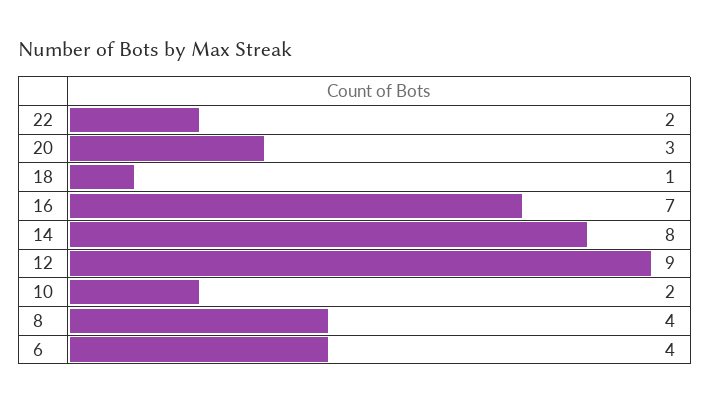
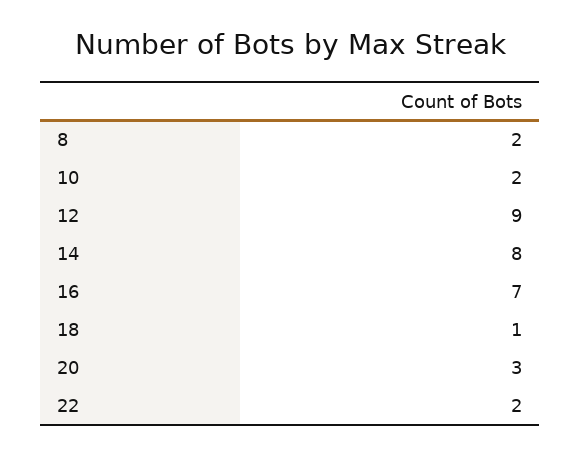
  {
    "22": 2,
    "20": 3,
    "18": 1,
    "16": 7,
    "14": 8,
    "12": 9,
    "10": 2,
-   "8": 4,
+   "8": 2
-   "6": 4
  }

